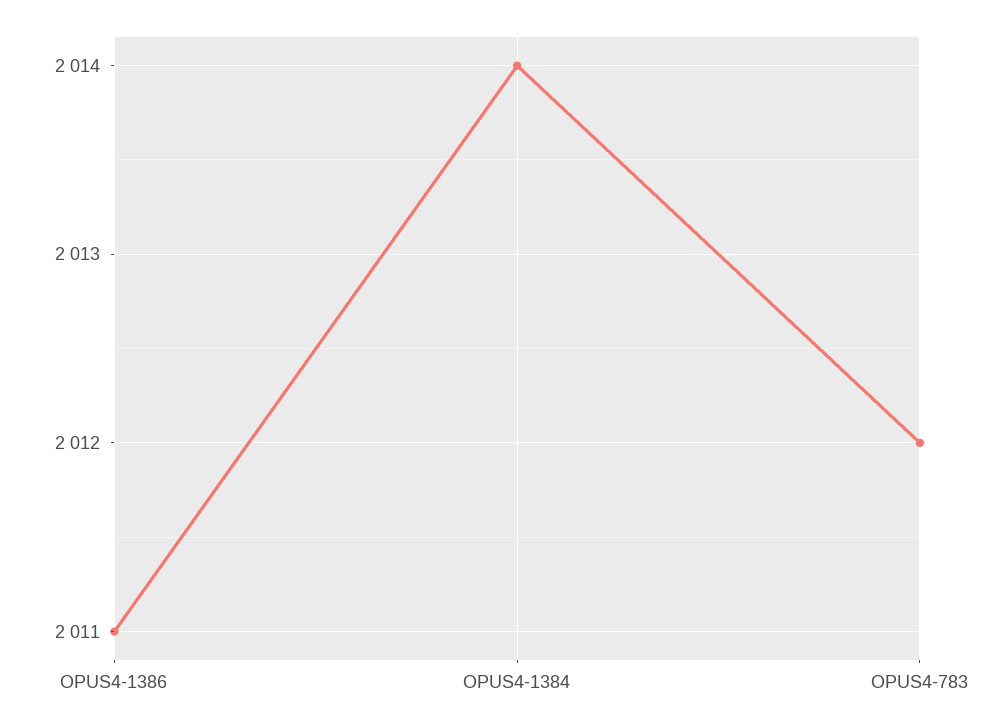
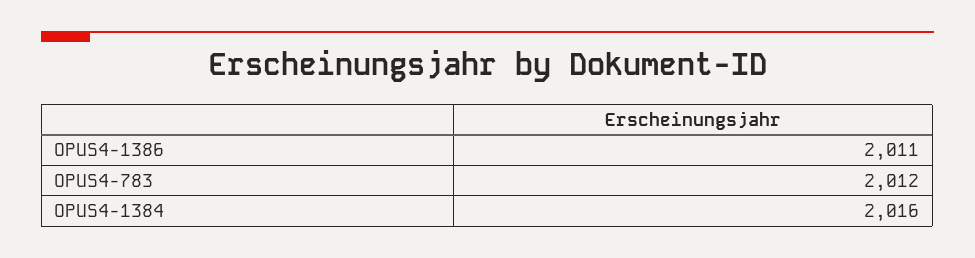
  {
    "OPUS4-1386": 2011,
-   "OPUS4-1384": 2014,
+   "OPUS4-1384": 2016,
    "OPUS4-783": 2012
  }

